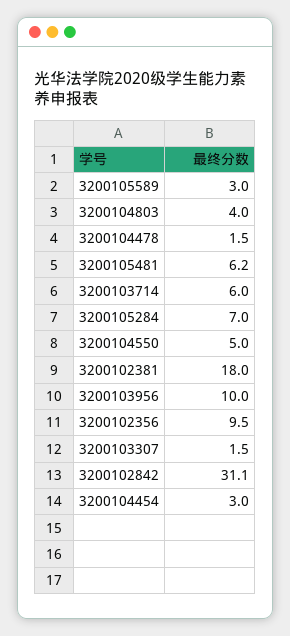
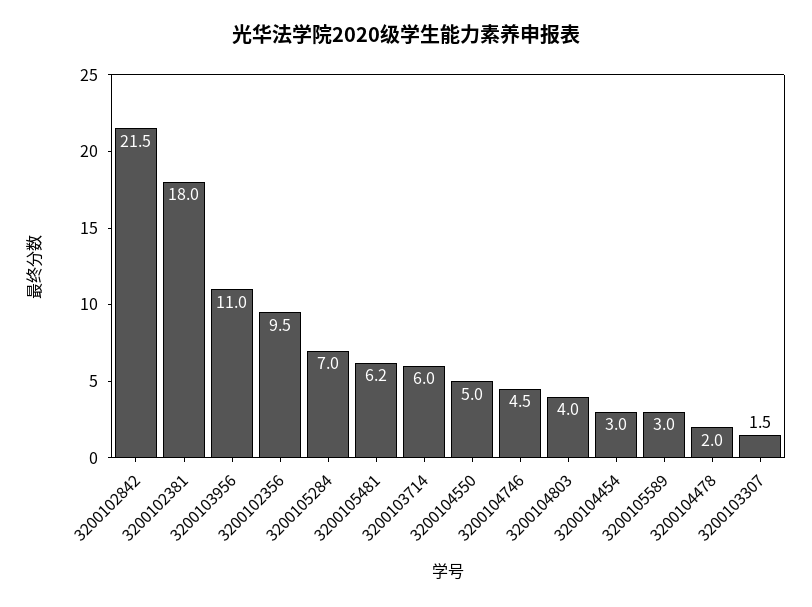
  {
    "3200105589": 3,
    "3200104803": 4,
-   "3200104478": 1.5,
+   "3200104478": 2,
    "3200105481": 6.2,
    "3200103714": 6,
    "3200105284": 7,
    "3200104550": 5,
    "3200102381": 18,
-   "3200103956": 10,
+   "3200103956": 11,
    "3200102356": 9.5,
    "3200103307": 1.5,
-   "3200102842": 31.1,
+   "3200102842": 21.5,
-   "3200104454": 3
+   "3200104454": 3,
+   "3200104746": 4.5
  }

